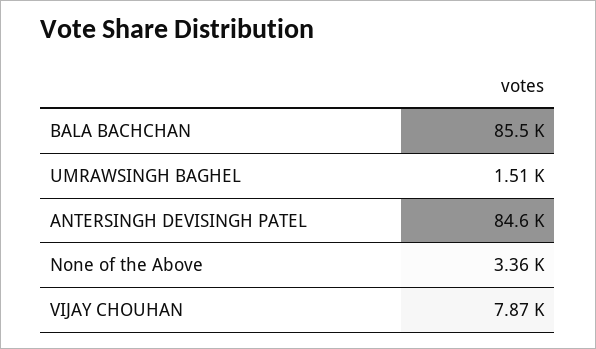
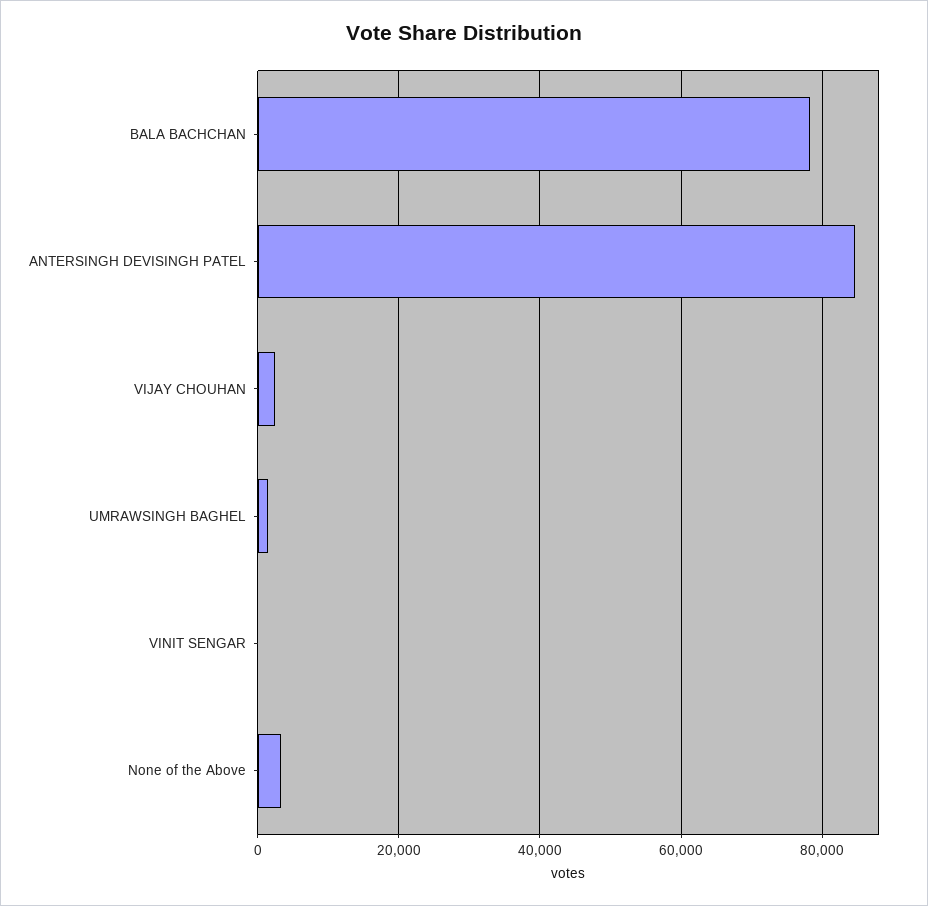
  {
-   "BALA BACHCHAN": 85500,
+   "BALA BACHCHAN": 78000,
    "UMRAWSINGH BAGHEL": 1510,
    "ANTERSINGH DEVISINGH PATEL": 84600,
    "None of the Above": 3360,
-   "VIJAY CHOUHAN": 7870
+   "VIJAY CHOUHAN": 2000,
+   "VINIT SENGAR": 0
  }

